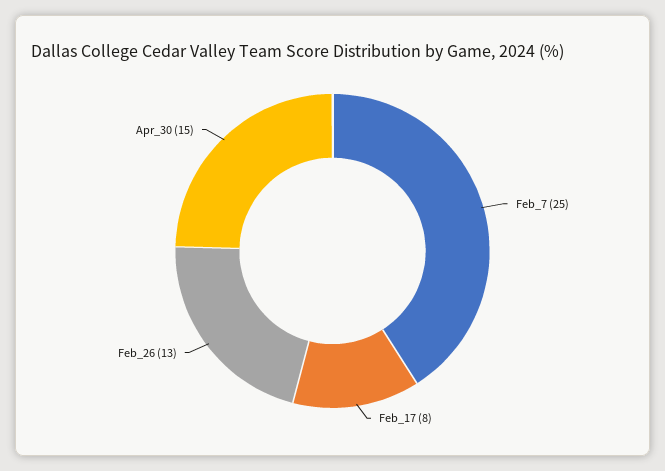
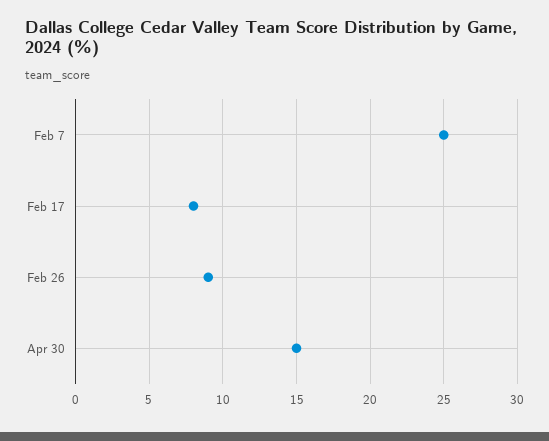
  {
    "Feb_7": 25,
    "Feb_17": 8,
-   "Feb_26": 13,
+   "Feb_26": 9,
    "Apr_30": 15
  }

